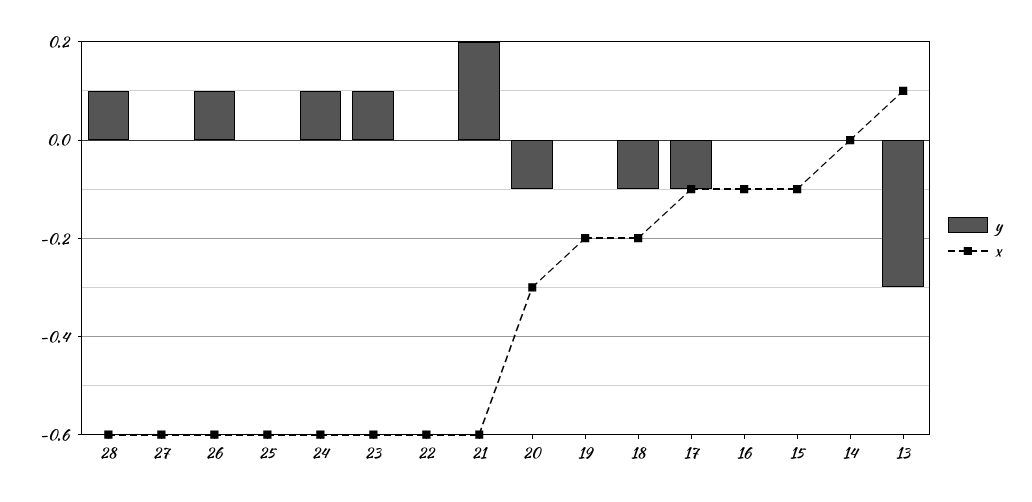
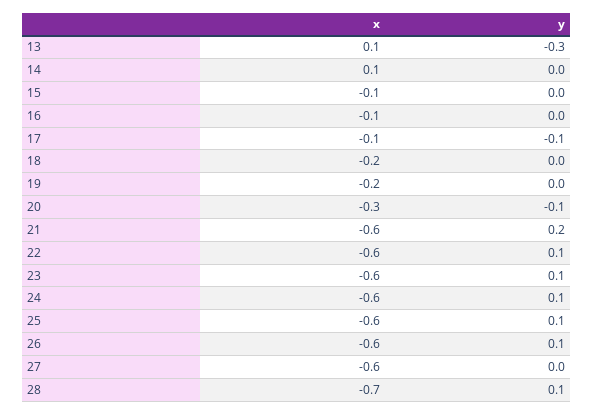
  {
    "y": {
      "28": 0.1,
      "27": 0,
      "26": 0.1,
-     "25": 0,
+     "25": 0.1,
      "24": 0.1,
      "23": 0.1,
-     "22": 0,
+     "22": 0.1,
      "21": 0.2,
      "20": -0.1,
      "19": 0,
-     "18": -0.1,
+     "18": 0,
      "17": -0.1,
      "16": 0,
      "15": 0,
      "14": 0,
      "13": -0.3
    },
    "x": {
-     "28": -0.6,
+     "28": -0.7,
      "27": -0.6,
      "26": -0.6,
      "25": -0.6,
      "24": -0.6,
      "23": -0.6,
      "22": -0.6,
      "21": -0.6,
      "20": -0.3,
      "19": -0.2,
      "18": -0.2,
      "17": -0.1,
      "16": -0.1,
      "15": -0.1,
-     "14": 0,
+     "14": 0.1,
      "13": 0.1
    }
  }

